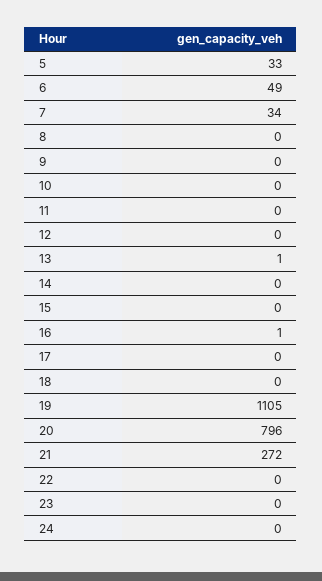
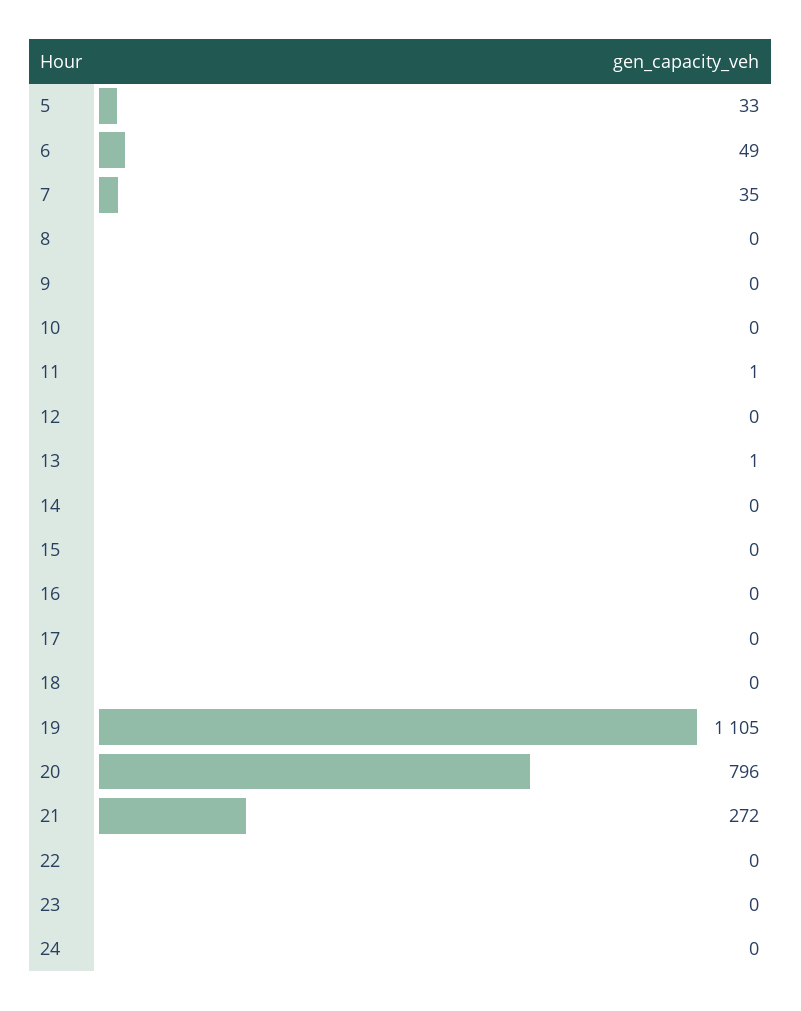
  {
    "5": 33,
    "6": 49,
-   "7": 34,
+   "7": 35,
    "8": 0,
    "9": 0,
    "10": 0,
-   "11": 0,
+   "11": 1,
    "12": 0,
    "13": 1,
    "14": 0,
    "15": 0,
-   "16": 1,
+   "16": 0,
    "17": 0,
    "18": 0,
    "19": 1105,
    "20": 796,
    "21": 272,
    "22": 0,
    "23": 0,
    "24": 0
  }

